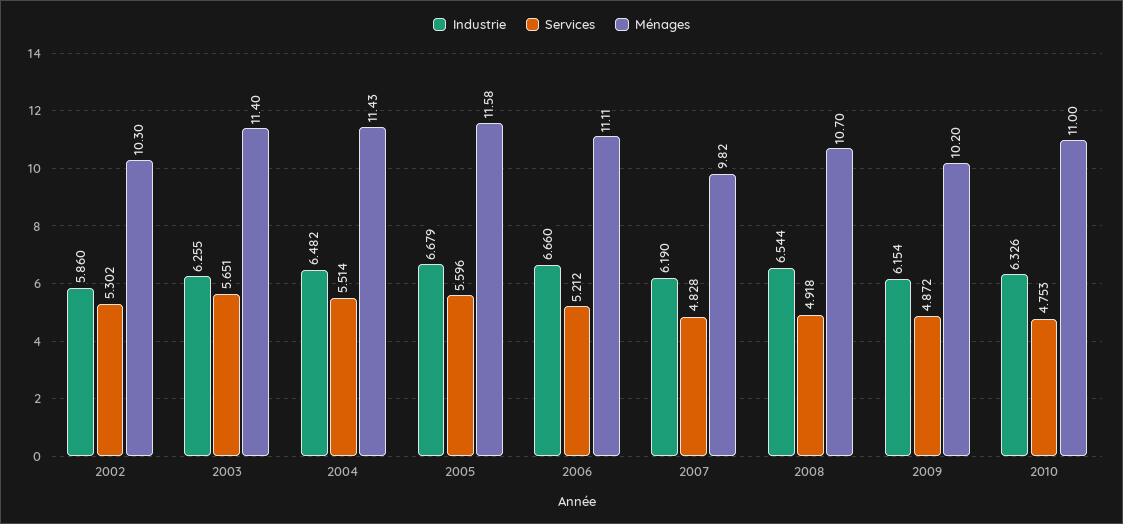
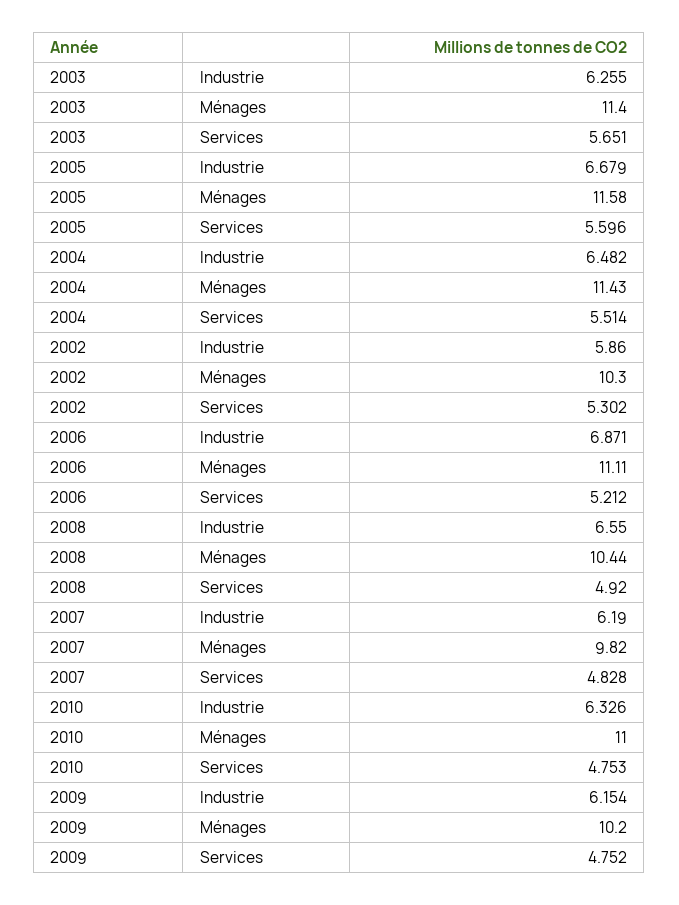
  {
    "Industrie": {
      "2002": 5.86,
      "2003": 6.255,
      "2004": 6.482,
      "2005": 6.679,
-     "2006": 6.66,
+     "2006": 6.871,
      "2007": 6.19,
-     "2008": 6.544,
+     "2008": 6.55,
      "2009": 6.154,
      "2010": 6.326
    },
    "Services": {
      "2002": 5.302,
      "2003": 5.651,
      "2004": 5.514,
      "2005": 5.596,
      "2006": 5.212,
      "2007": 4.828,
-     "2008": 4.918,
+     "2008": 4.92,
-     "2009": 4.872,
+     "2009": 4.752,
      "2010": 4.753
    },
    "Ménages": {
      "2002": 10.3,
      "2003": 11.4,
      "2004": 11.43,
      "2005": 11.58,
      "2006": 11.11,
      "2007": 9.82,
-     "2008": 10.7,
+     "2008": 10.44,
      "2009": 10.2,
      "2010": 11
    }
  }

